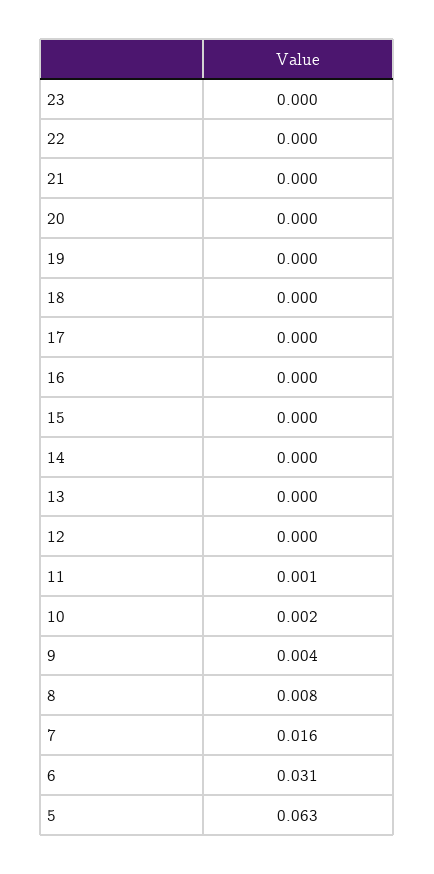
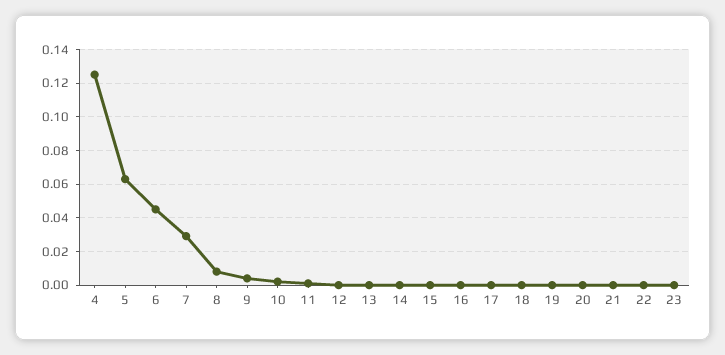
  {
    "23": 0,
    "22": 0,
    "21": 0,
    "20": 0,
    "19": 0,
    "18": 0,
    "17": 0,
    "16": 0,
    "15": 0,
    "14": 0,
    "13": 0,
    "12": 0,
    "11": 0.001,
    "10": 0.002,
    "9": 0.004,
    "8": 0.008,
-   "7": 0.016,
+   "7": 0.03,
-   "6": 0.031,
+   "6": 0.045,
-   "5": 0.063
+   "5": 0.063,
+   "4": 0.125
  }

